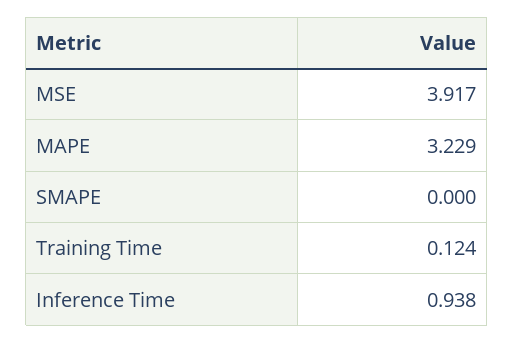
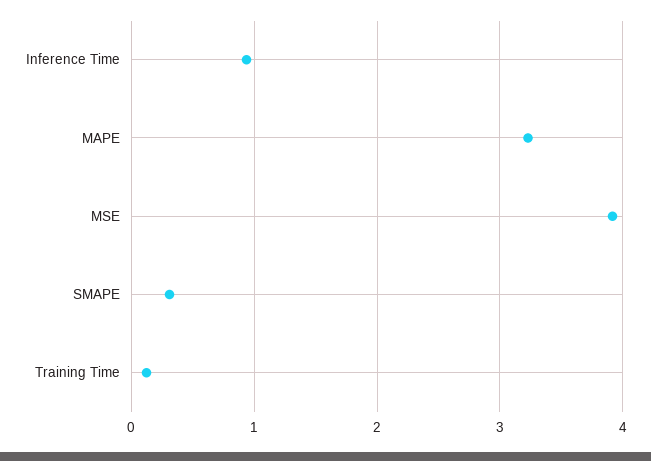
  {
    "MSE": 3.917,
    "MAPE": 3.229,
-   "SMAPE": 0,
+   "SMAPE": 0.3,
    "Training Time": 0.124,
    "Inference Time": 0.938
  }

